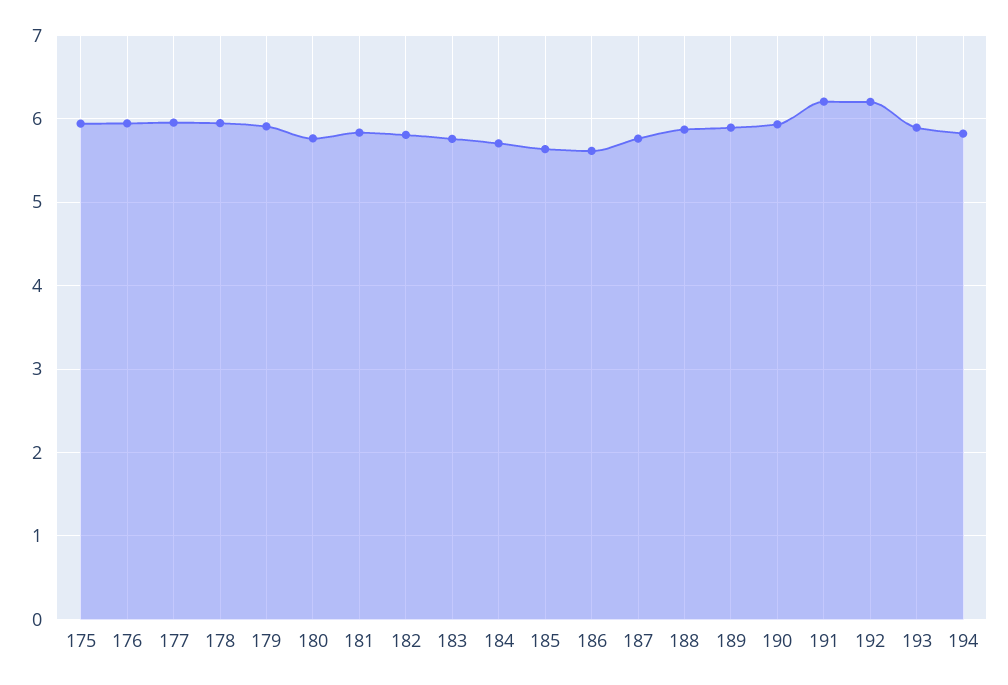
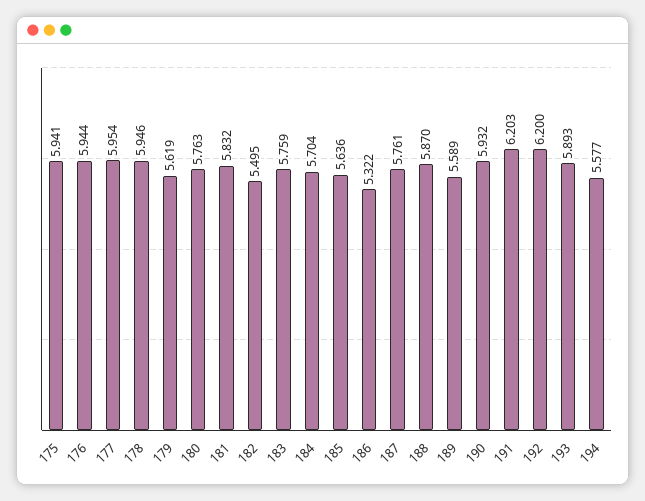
  {
    "175": 5.941,
    "176": 5.944,
    "177": 5.954,
    "178": 5.946,
-   "179": 5.9,
+   "179": 5.619,
    "180": 5.763,
    "181": 5.832,
-   "182": 5.8,
+   "182": 5.495,
    "183": 5.759,
    "184": 5.704,
    "185": 5.636,
-   "186": 5.6,
+   "186": 5.322,
    "187": 5.761,
    "188": 5.87,
-   "189": 5.9,
+   "189": 5.589,
    "190": 5.932,
    "191": 6.203,
    "192": 6.2,
    "193": 5.893,
-   "194": 5.8
+   "194": 5.577
  }

